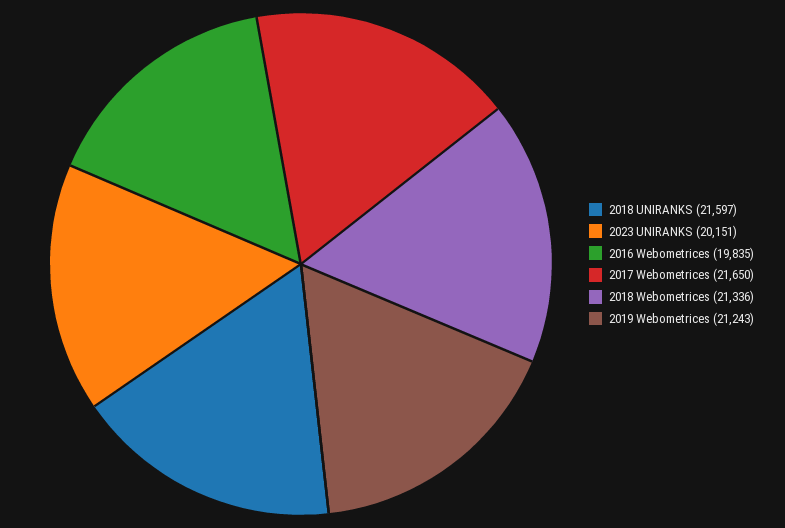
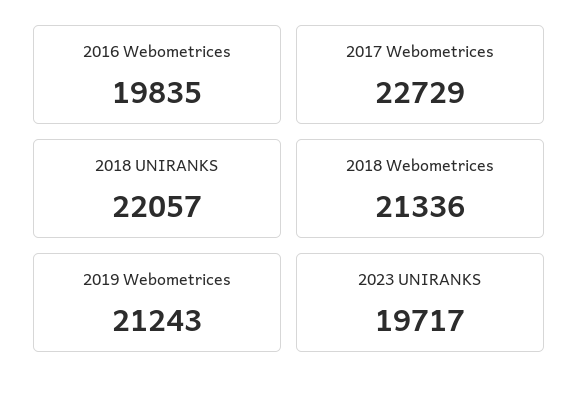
  {
-   "2018 UNIRANKS": 21597,
+   "2018 UNIRANKS": 22057,
-   "2023 UNIRANKS": 20151,
+   "2023 UNIRANKS": 19717,
    "2016 Webometrices": 19835,
-   "2017 Webometrices": 21650,
+   "2017 Webometrices": 22729,
    "2018 Webometrices": 21336,
    "2019 Webometrices": 21243
  }

